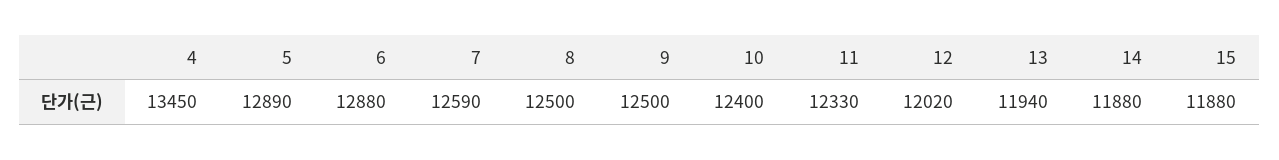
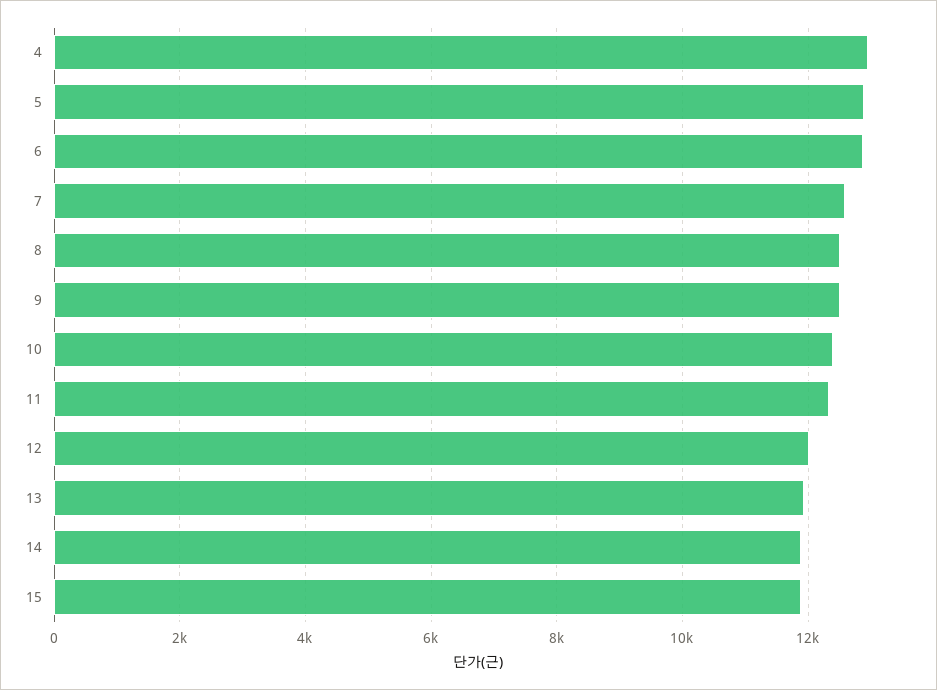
  {
-   "4": 13450,
+   "4": 13000,
    "5": 12890,
    "6": 12880,
    "7": 12590,
    "8": 12500,
    "9": 12500,
    "10": 12400,
    "11": 12330,
    "12": 12020,
    "13": 11940,
    "14": 11880,
    "15": 11880
  }

